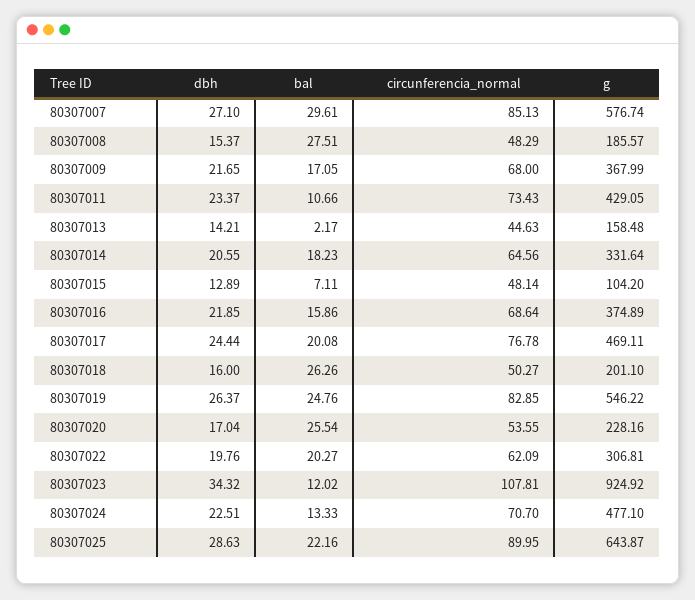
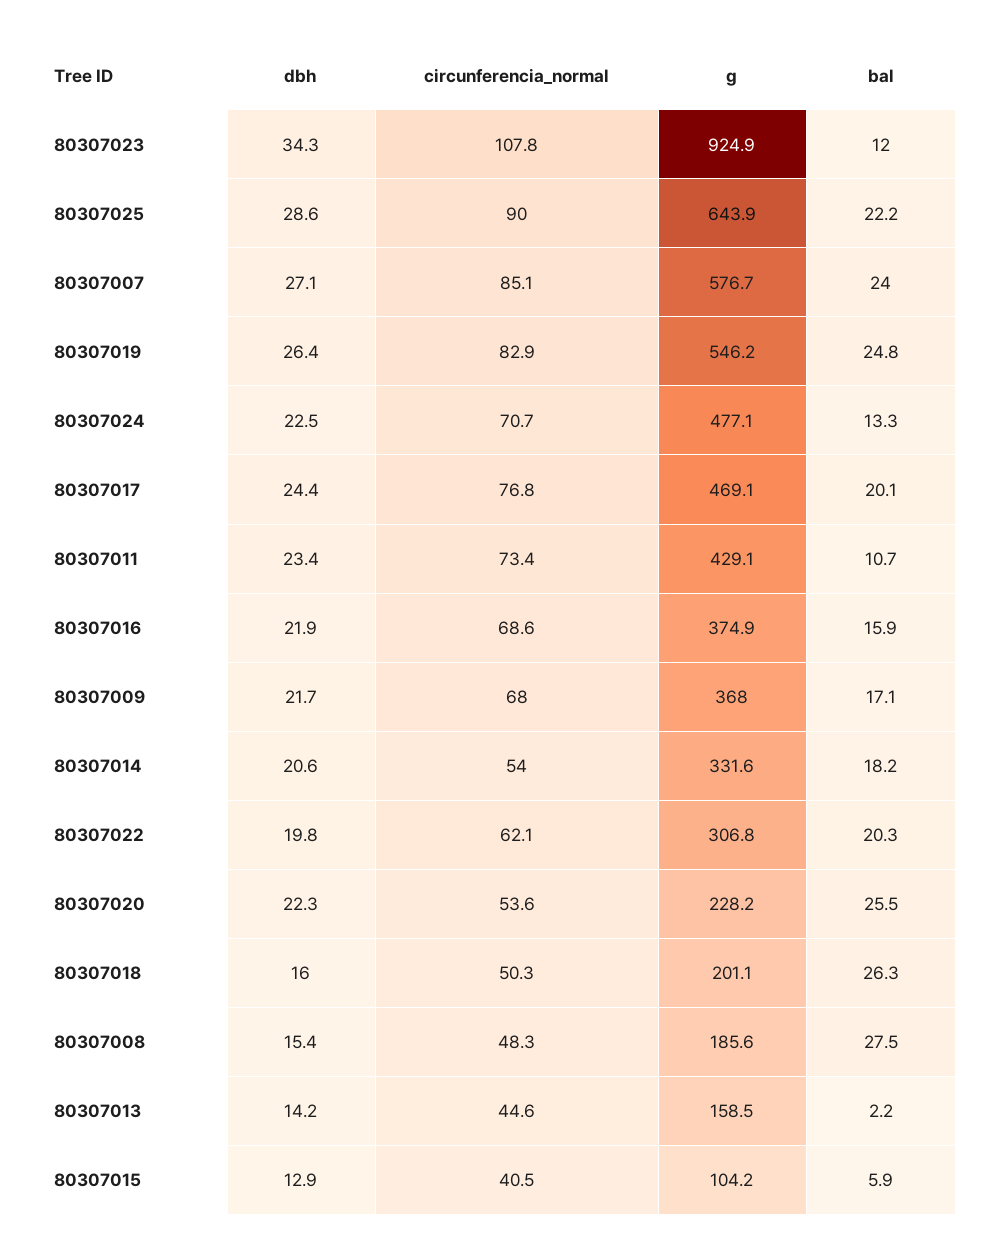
  {
    "dbh": {
      "80307007": 27.1,
      "80307008": 15.37,
      "80307009": 21.65,
      "80307011": 23.37,
      "80307013": 14.21,
      "80307014": 20.55,
      "80307015": 12.89,
      "80307016": 21.85,
      "80307017": 24.44,
      "80307018": 16,
      "80307019": 26.37,
-     "80307020": 17.04,
+     "80307020": 22.3,
      "80307022": 19.76,
      "80307023": 34.32,
      "80307024": 22.51,
      "80307025": 28.63
    },
    "bal": {
-     "80307007": 29.61,
+     "80307007": 24,
      "80307008": 27.51,
      "80307009": 17.05,
      "80307011": 10.66,
      "80307013": 2.17,
      "80307014": 18.23,
-     "80307015": 7.11,
+     "80307015": 5.9,
      "80307016": 15.86,
      "80307017": 20.08,
      "80307018": 26.26,
      "80307019": 24.76,
      "80307020": 25.54,
      "80307022": 20.27,
      "80307023": 12.02,
      "80307024": 13.33,
      "80307025": 22.16
    },
    "circunferencia_normal": {
      "80307007": 85.13,
      "80307008": 48.29,
      "80307009": 68,
      "80307011": 73.43,
      "80307013": 44.63,
-     "80307014": 64.56,
+     "80307014": 54,
-     "80307015": 48.14,
+     "80307015": 40.5,
      "80307016": 68.64,
      "80307017": 76.78,
      "80307018": 50.27,
      "80307019": 82.85,
      "80307020": 53.55,
      "80307022": 62.09,
      "80307023": 107.81,
      "80307024": 70.7,
      "80307025": 89.95
    },
    "g": {
      "80307007": 576.74,
      "80307008": 185.57,
      "80307009": 367.99,
      "80307011": 429.05,
      "80307013": 158.48,
      "80307014": 331.64,
      "80307015": 104.2,
      "80307016": 374.89,
      "80307017": 469.11,
      "80307018": 201.1,
      "80307019": 546.22,
      "80307020": 228.16,
      "80307022": 306.81,
      "80307023": 924.92,
      "80307024": 477.1,
      "80307025": 643.87
    }
  }

